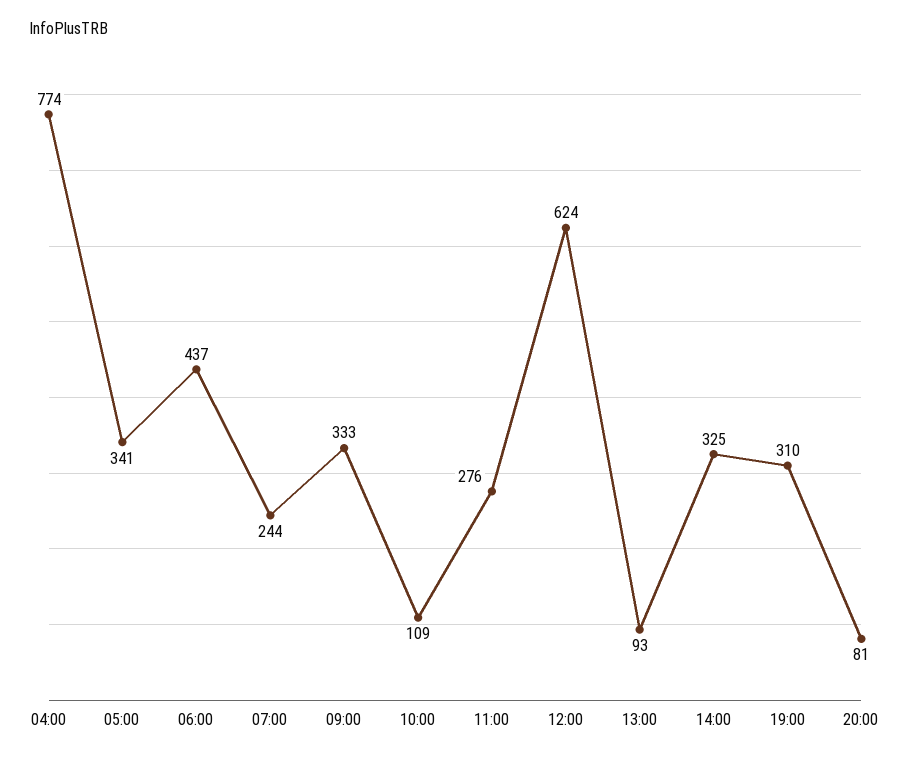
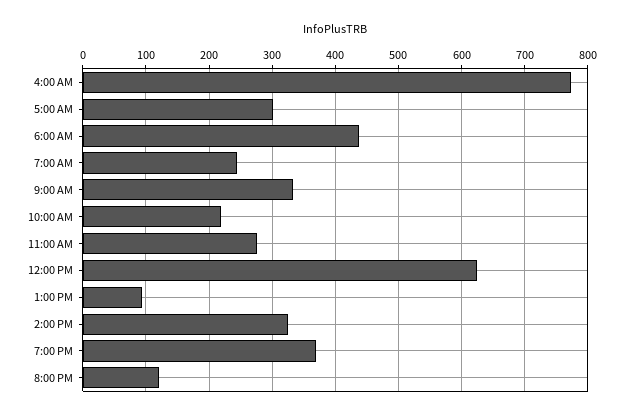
  {
    "04:00": 774,
-   "05:00": 341,
+   "05:00": 300,
    "06:00": 437,
    "07:00": 244,
    "09:00": 333,
-   "10:00": 109,
+   "10:00": 220,
    "11:00": 276,
    "12:00": 624,
    "13:00": 93,
    "14:00": 325,
-   "19:00": 310,
+   "19:00": 370,
-   "20:00": 81
+   "20:00": 120
  }

